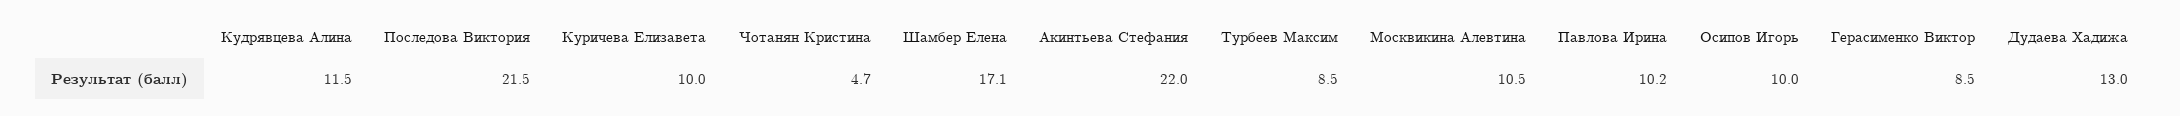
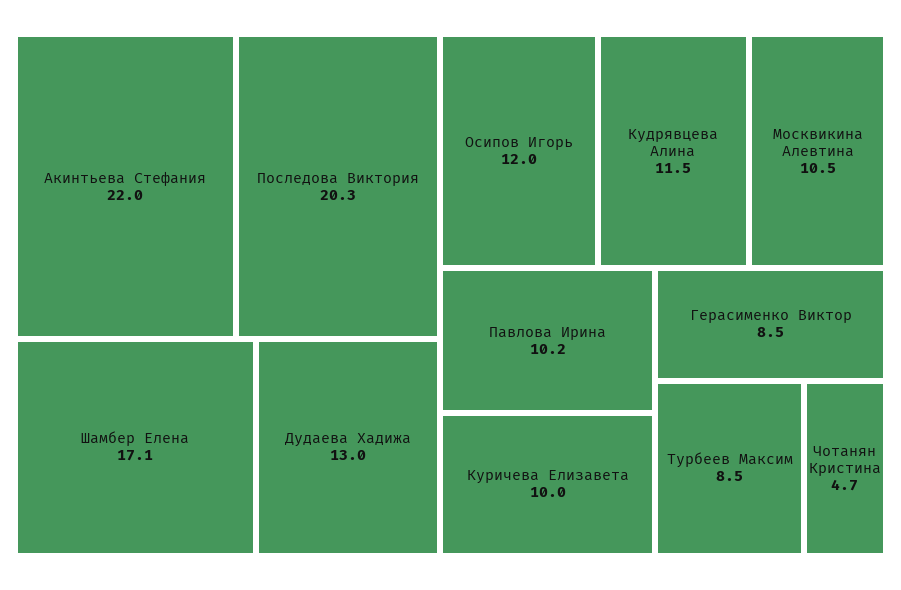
  {
    "Кудрявцева Алина": 11.5,
-   "Последова Виктория": 21.5,
+   "Последова Виктория": 20.3,
    "Куричева Елизавета": 10,
    "Чотанян Кристина": 4.7,
    "Шамбер Елена": 17.1,
    "Акинтьева Стефания": 22,
    "Турбеев Максим": 8.5,
    "Москвикина Алевтина": 10.5,
    "Павлова Ирина": 10.2,
-   "Осипов Игорь": 10,
+   "Осипов Игорь": 12,
    "Герасименко Виктор": 8.5,
    "Дудаева Хадижа": 13
  }

